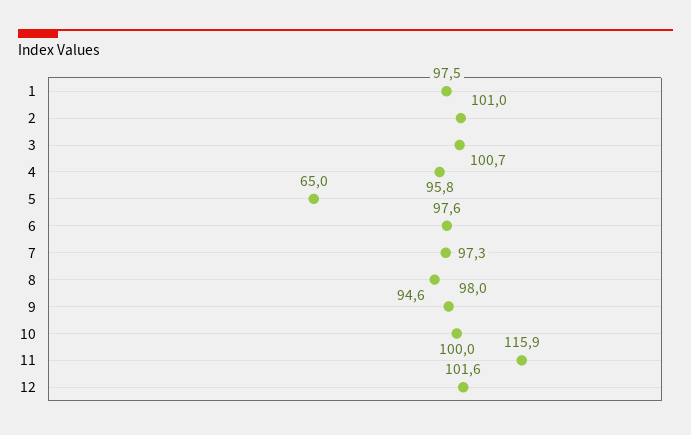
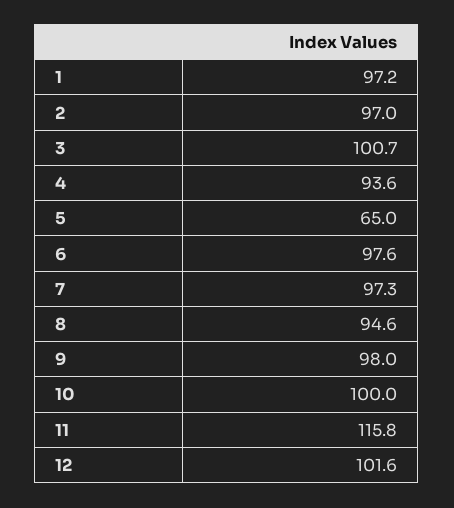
  {
-   "1": 97.5,
+   "1": 97.2,
-   "2": 101,
+   "2": 97,
    "3": 100.7,
-   "4": 95.8,
+   "4": 93.6,
    "5": 65,
    "6": 97.6,
    "7": 97.3,
    "8": 94.6,
    "9": 98,
    "10": 100,
-   "11": 115.9,
+   "11": 115.8,
    "12": 101.6
  }

